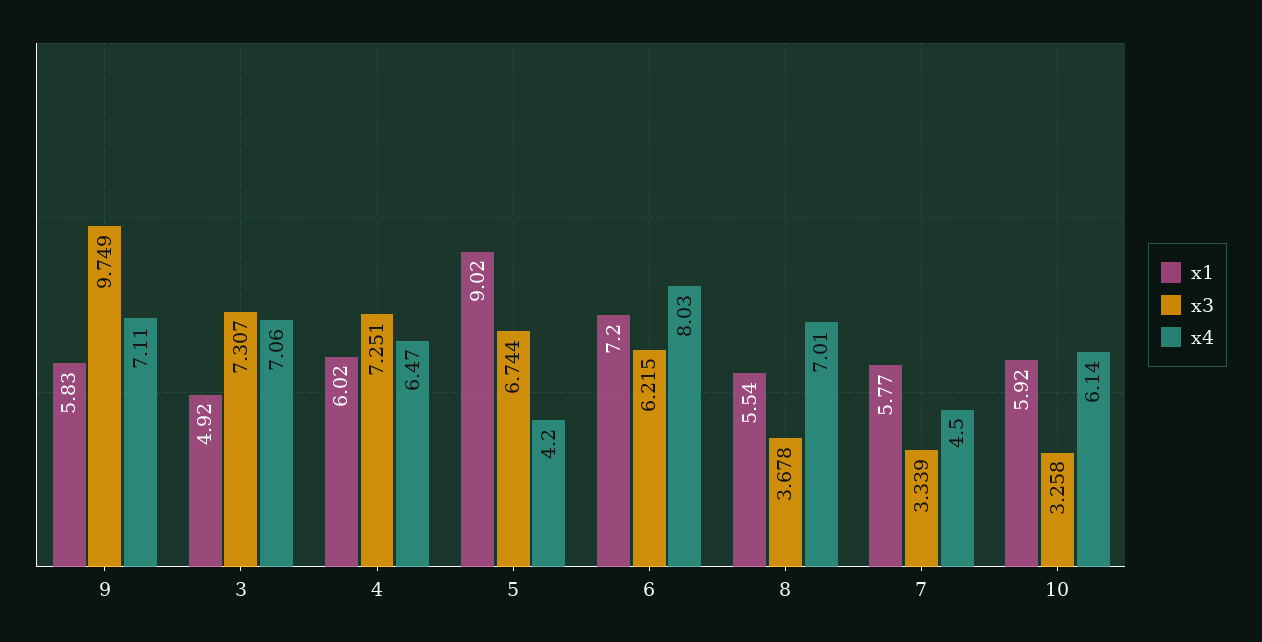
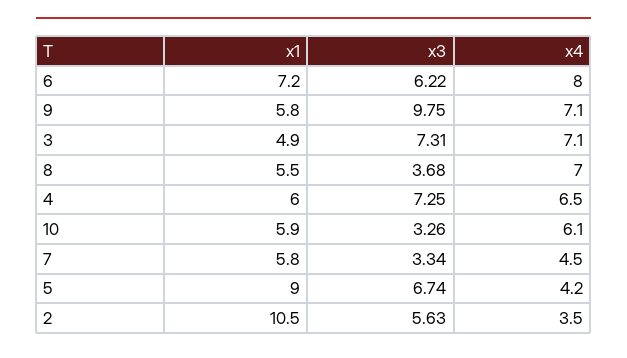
  {
    "x1": {
      "9": 5.83,
      "3": 4.92,
      "4": 6.02,
      "5": 9.02,
      "6": 7.2,
      "8": 5.54,
      "7": 5.77,
-     "10": 5.92
+     "10": 5.92,
+     "2": 10.5
    },
    "x3": {
      "9": 9.749,
      "3": 7.307,
      "4": 7.251,
      "5": 6.744,
      "6": 6.215,
      "8": 3.678,
      "7": 3.339,
-     "10": 3.258
+     "10": 3.258,
+     "2": 5.63
    },
    "x4": {
      "9": 7.11,
      "3": 7.06,
      "4": 6.47,
      "5": 4.2,
      "6": 8.03,
      "8": 7.01,
      "7": 4.5,
-     "10": 6.14
+     "10": 6.14,
+     "2": 3.5
    }
  }

